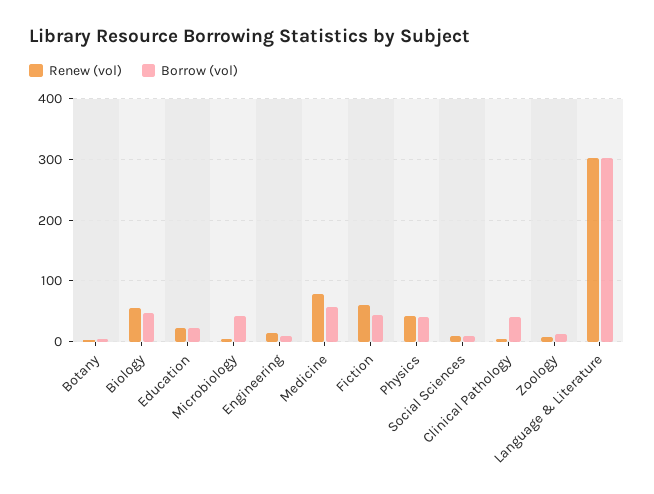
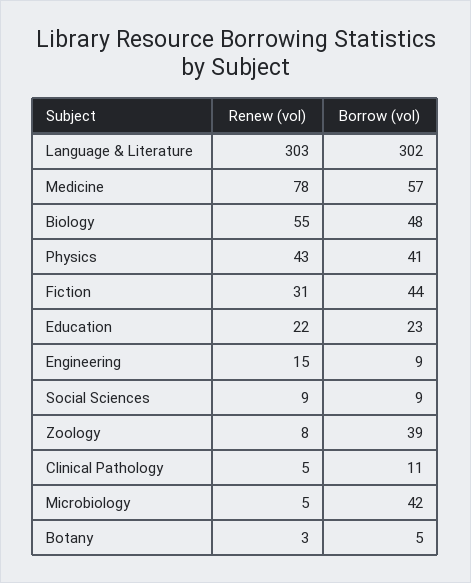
  {
    "Renew (vol)": {
      "Botany": 3,
      "Biology": 55,
      "Education": 22,
      "Microbiology": 5,
      "Engineering": 15,
      "Medicine": 78,
-     "Fiction": 60,
+     "Fiction": 31,
      "Physics": 43,
      "Social Sciences": 9,
      "Clinical Pathology": 5,
      "Zoology": 8,
      "Language & Literature": 303
    },
    "Borrow (vol)": {
      "Botany": 5,
      "Biology": 48,
      "Education": 23,
      "Microbiology": 42,
      "Engineering": 9,
      "Medicine": 57,
      "Fiction": 44,
      "Physics": 41,
      "Social Sciences": 9,
-     "Clinical Pathology": 40,
+     "Clinical Pathology": 11,
-     "Zoology": 10,
+     "Zoology": 39,
      "Language & Literature": 302
    }
  }

